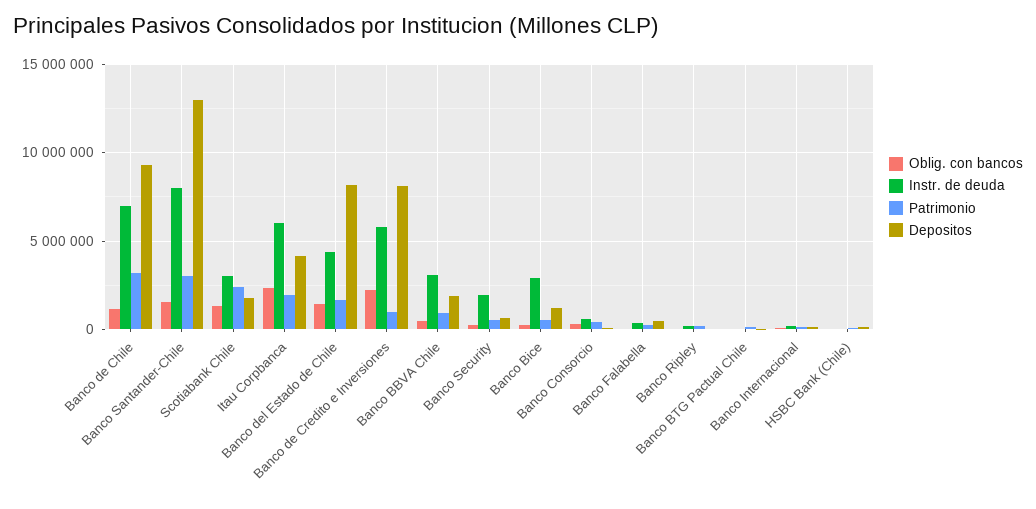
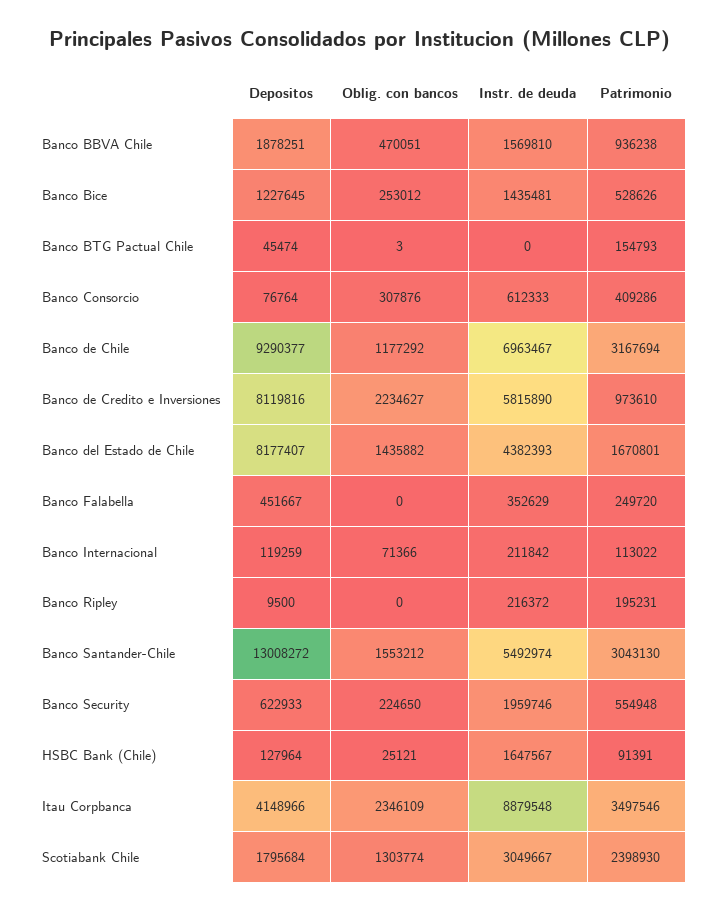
  {
    "Oblig. con bancos": {
      "Banco de Chile": 1177292,
      "Banco Santander-Chile": 1553212,
      "Scotiabank Chile": 1303774,
      "Itau Corpbanca": 2346109,
      "Banco del Estado de Chile": 1435882,
      "Banco de Credito e Inversiones": 2234627,
      "Banco BBVA Chile": 470051,
      "Banco Security": 224650,
      "Banco Bice": 253012,
      "Banco Consorcio": 307876,
      "Banco Falabella": 0,
      "Banco Ripley": 0,
      "Banco BTG Pactual Chile": 3,
      "Banco Internacional": 71366,
      "HSBC Bank (Chile)": 25121
    },
    "Instr. de deuda": {
      "Banco de Chile": 6963467,
-     "Banco Santander-Chile": 8000000,
+     "Banco Santander-Chile": 5492974,
      "Scotiabank Chile": 3049667,
-     "Itau Corpbanca": 6000000,
+     "Itau Corpbanca": 8879548,
      "Banco del Estado de Chile": 4382393,
      "Banco de Credito e Inversiones": 5815890,
-     "Banco BBVA Chile": 3000000,
+     "Banco BBVA Chile": 1569810,
      "Banco Security": 1959746,
-     "Banco Bice": 3000000,
+     "Banco Bice": 1435481,
      "Banco Consorcio": 612333,
      "Banco Falabella": 352629,
      "Banco Ripley": 216372,
      "Banco BTG Pactual Chile": 0,
      "Banco Internacional": 211842,
-     "HSBC Bank (Chile)": 0
+     "HSBC Bank (Chile)": 1647567
    },
    "Patrimonio": {
      "Banco de Chile": 3167694,
      "Banco Santander-Chile": 3043130,
      "Scotiabank Chile": 2398930,
-     "Itau Corpbanca": 2000000,
+     "Itau Corpbanca": 3497546,
      "Banco del Estado de Chile": 1670801,
      "Banco de Credito e Inversiones": 973610,
      "Banco BBVA Chile": 936238,
      "Banco Security": 554948,
      "Banco Bice": 528626,
      "Banco Consorcio": 409286,
      "Banco Falabella": 249720,
      "Banco Ripley": 195231,
      "Banco BTG Pactual Chile": 154793,
      "Banco Internacional": 113022,
      "HSBC Bank (Chile)": 91391
    },
    "Depositos": {
      "Banco de Chile": 9290377,
      "Banco Santander-Chile": 13008272,
      "Scotiabank Chile": 1795684,
      "Itau Corpbanca": 4148966,
      "Banco del Estado de Chile": 8177407,
      "Banco de Credito e Inversiones": 8119816,
      "Banco BBVA Chile": 1878251,
      "Banco Security": 622933,
      "Banco Bice": 1227645,
      "Banco Consorcio": 76764,
      "Banco Falabella": 451667,
      "Banco Ripley": 9500,
      "Banco BTG Pactual Chile": 45474,
      "Banco Internacional": 119259,
      "HSBC Bank (Chile)": 127964
    }
  }

